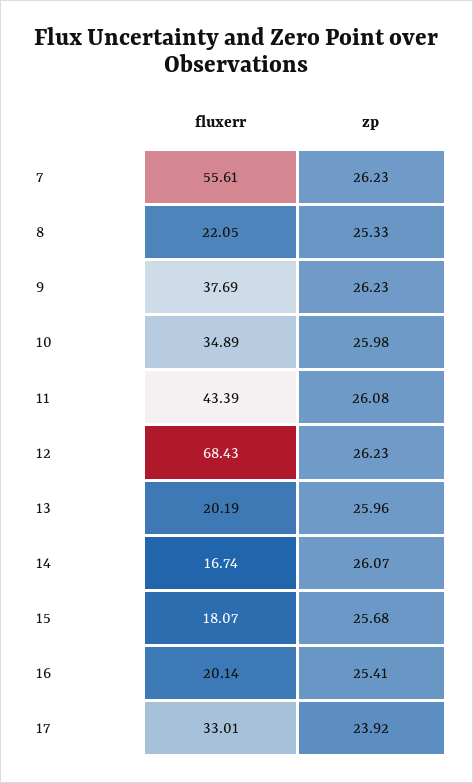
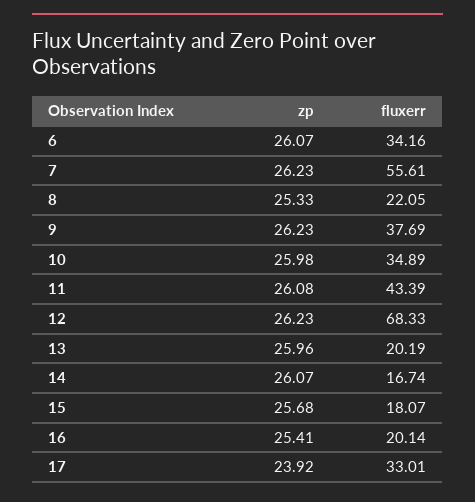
  {
    "fluxerr": {
      "7": 55.61,
      "8": 22.05,
      "9": 37.69,
      "10": 34.89,
      "11": 43.39,
-     "12": 68.43,
+     "12": 68.33,
      "13": 20.19,
      "14": 16.74,
      "15": 18.07,
      "16": 20.14,
-     "17": 33.01
+     "17": 33.01,
+     "6": 34.16
    },
    "zp": {
      "7": 26.23,
      "8": 25.33,
      "9": 26.23,
      "10": 25.98,
      "11": 26.08,
      "12": 26.23,
      "13": 25.96,
      "14": 26.07,
      "15": 25.68,
      "16": 25.41,
-     "17": 23.92
+     "17": 23.92,
+     "6": 26.07
    }
  }

